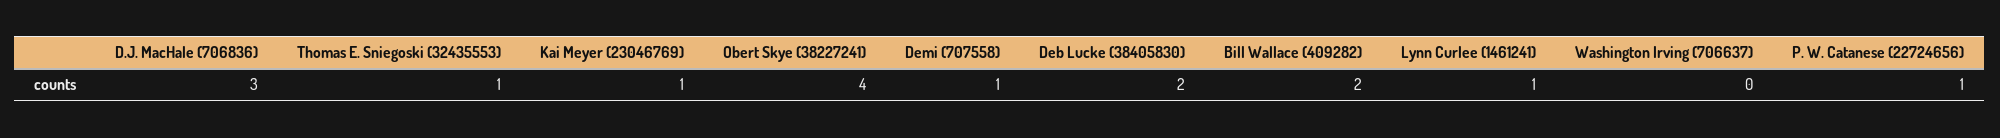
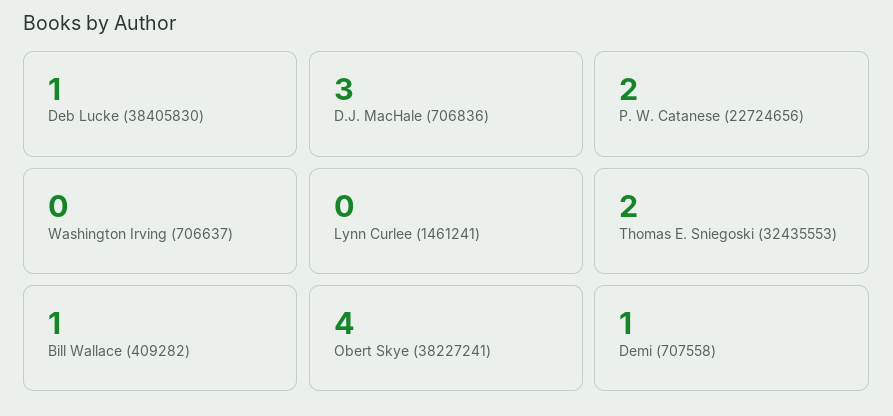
  {
    "D.J. MacHale (706836)": 3,
-   "Thomas E. Sniegoski (32435553)": 1,
+   "Thomas E. Sniegoski (32435553)": 2,
-   "Kai Meyer (23046769)": 1,
    "Obert Skye (38227241)": 4,
    "Demi (707558)": 1,
-   "Deb Lucke (38405830)": 2,
+   "Deb Lucke (38405830)": 1,
-   "Bill Wallace (409282)": 2,
+   "Bill Wallace (409282)": 1,
-   "Lynn Curlee (1461241)": 1,
+   "Lynn Curlee (1461241)": 0,
    "Washington Irving (706637)": 0,
-   "P. W. Catanese (22724656)": 1
+   "P. W. Catanese (22724656)": 2
  }

